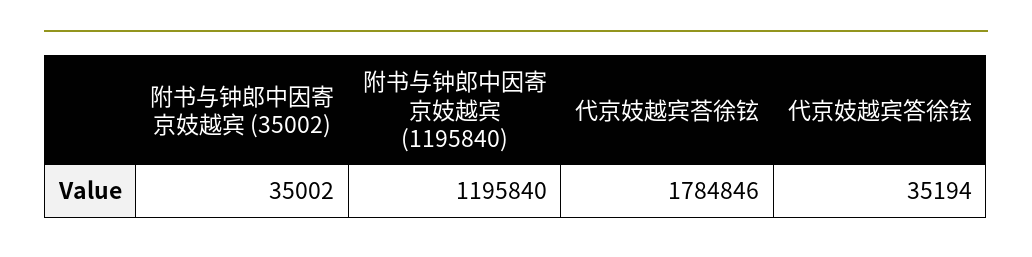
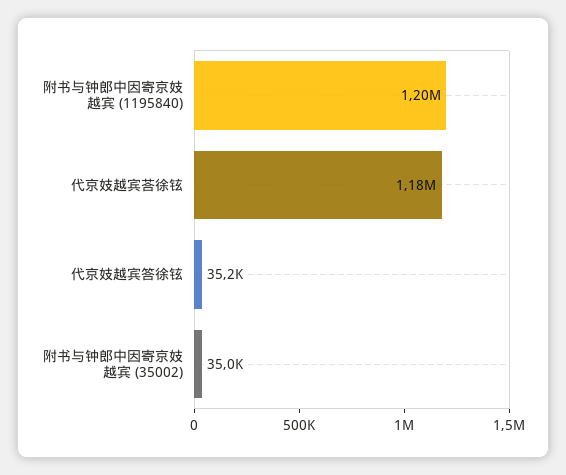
  {
    "附书与钟郎中因寄京妓越宾 (35002)": 35002,
    "附书与钟郎中因寄京妓越宾 (1195840)": 1195840,
-   "代京妓越宾荅徐铉": 1784846,
+   "代京妓越宾荅徐铉": 1180000,
    "代京妓越宾答徐铉": 35194
  }

